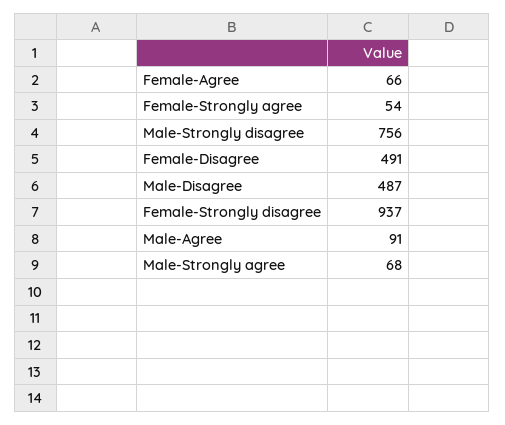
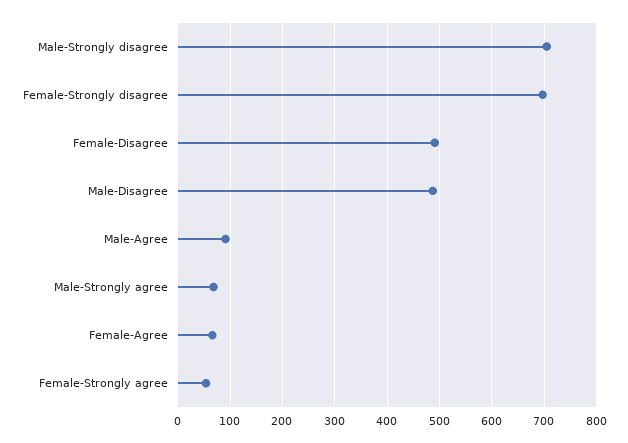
  {
    "Female-Agree": 66,
    "Female-Strongly agree": 54,
-   "Male-Strongly disagree": 756,
+   "Male-Strongly disagree": 700,
    "Female-Disagree": 491,
    "Male-Disagree": 487,
-   "Female-Strongly disagree": 937,
+   "Female-Strongly disagree": 700,
    "Male-Agree": 91,
    "Male-Strongly agree": 68
  }

